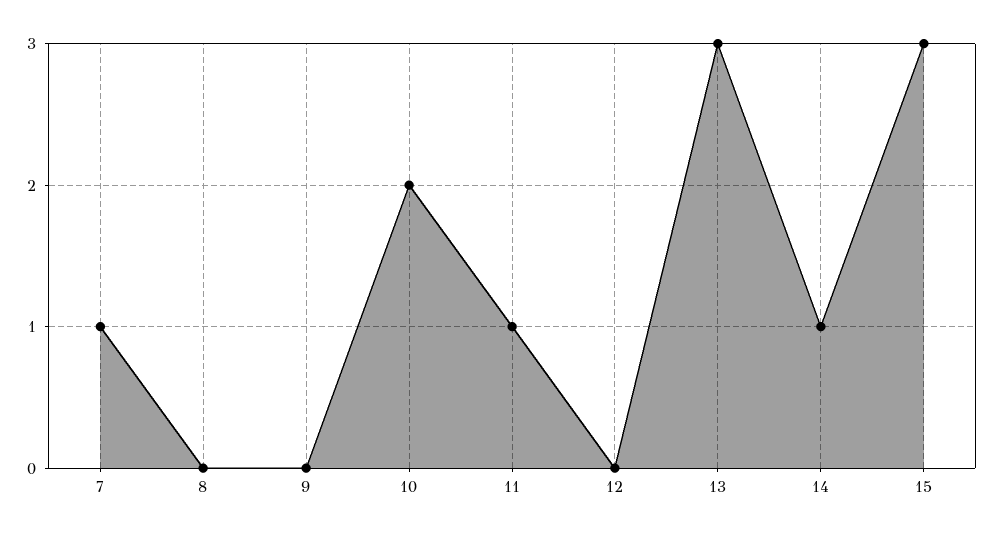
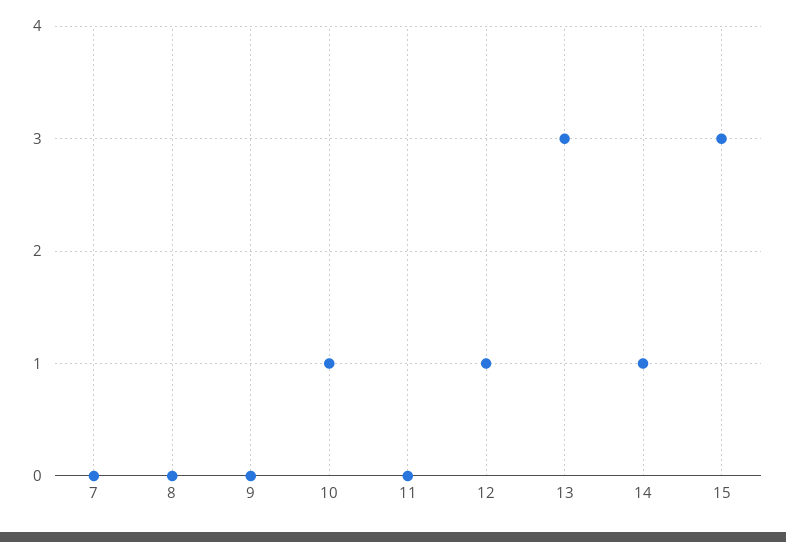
  {
-   "7": 1,
+   "7": 0,
    "8": 0,
    "9": 0,
-   "10": 2,
+   "10": 1,
-   "11": 1,
+   "11": 0,
-   "12": 0,
+   "12": 1,
    "13": 3,
    "14": 1,
    "15": 3
  }

